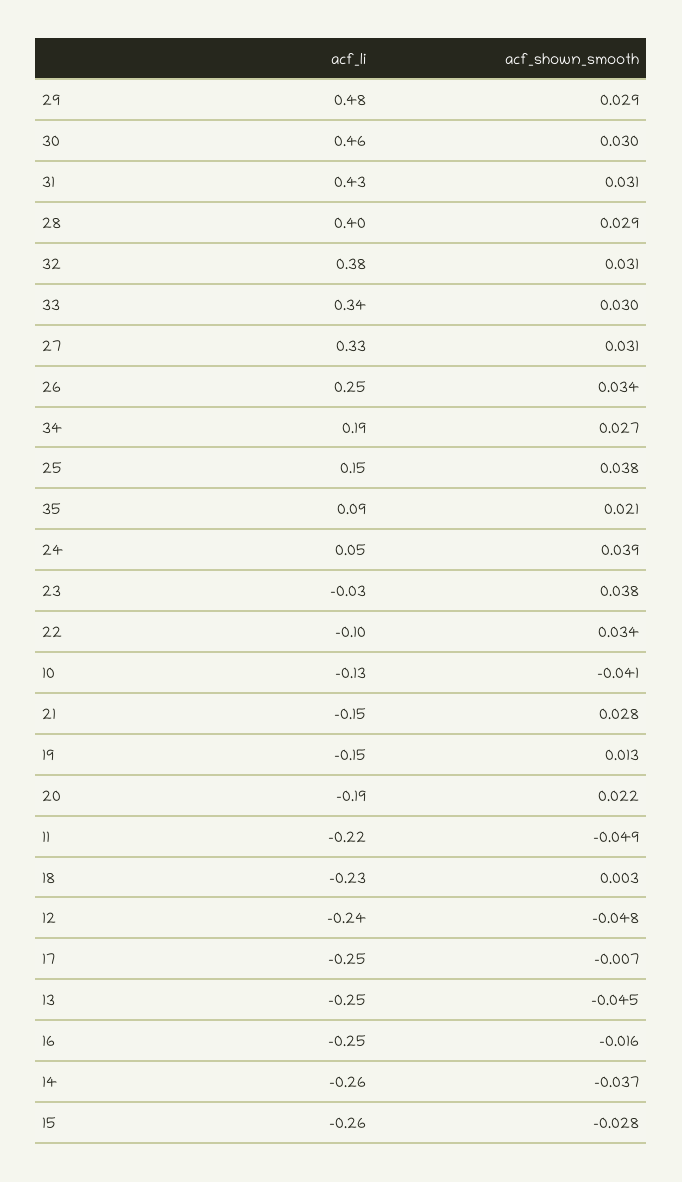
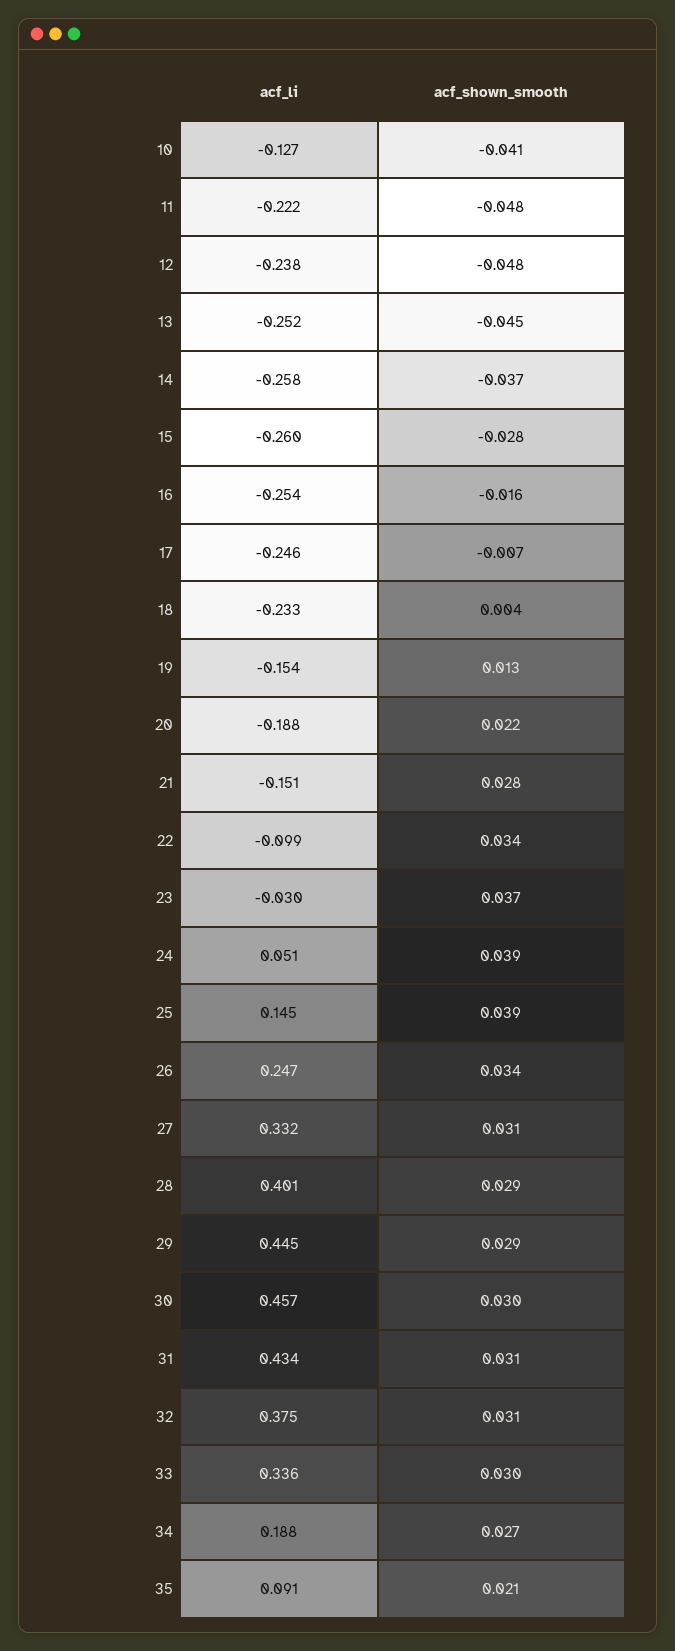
  {
    "acf_li": {
-     "29": 0.48,
+     "29": 0.445,
      "30": 0.457,
      "31": 0.434,
      "28": 0.401,
      "32": 0.375,
      "33": 0.336,
      "27": 0.332,
      "26": 0.247,
      "34": 0.188,
      "25": 0.145,
      "35": 0.091,
      "24": 0.051,
      "23": -0.03,
      "22": -0.099,
      "10": -0.127,
      "21": -0.151,
      "19": -0.154,
      "20": -0.188,
      "11": -0.222,
      "18": -0.233,
      "12": -0.238,
      "17": -0.246,
      "13": -0.252,
      "16": -0.254,
      "14": -0.258,
      "15": -0.26
    },
    "acf_shown_smooth": {
      "29": 0.029,
      "30": 0.03,
      "31": 0.031,
      "28": 0.029,
      "32": 0.031,
      "33": 0.03,
      "27": 0.031,
      "26": 0.034,
      "34": 0.027,
-     "25": 0.038,
+     "25": 0.039,
      "35": 0.021,
      "24": 0.039,
-     "23": 0.038,
+     "23": 0.037,
      "22": 0.034,
      "10": -0.041,
      "21": 0.028,
      "19": 0.013,
      "20": 0.022,
-     "11": -0.049,
+     "11": -0.048,
-     "18": 0.003,
+     "18": 0.004,
      "12": -0.048,
      "17": -0.007,
      "13": -0.045,
      "16": -0.016,
      "14": -0.037,
      "15": -0.028
    }
  }

